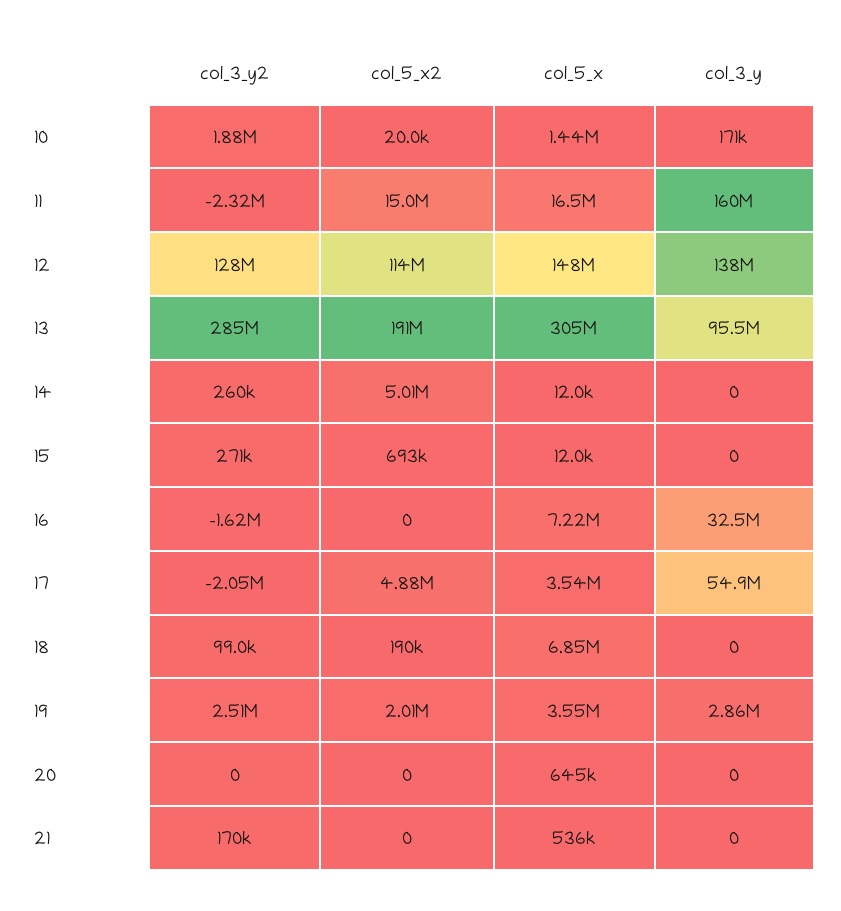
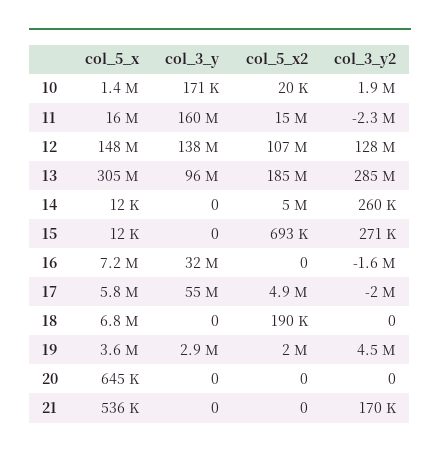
  {
    "col_3_y2": {
      "10": 1880000,
      "11": -2320000,
      "12": 128000000,
      "13": 285000000,
      "14": 260000,
      "15": 271000,
      "16": -1620000,
      "17": -2050000,
-     "18": 99000,
+     "18": 0,
-     "19": 2510000,
+     "19": 4500000,
      "20": 0,
      "21": 170000
    },
    "col_5_x2": {
      "10": 20000,
      "11": 15000000,
-     "12": 114000000,
+     "12": 107000000,
-     "13": 191000000,
+     "13": 185000000,
      "14": 5010000,
      "15": 693000,
      "16": 0,
      "17": 4880000,
      "18": 190000,
      "19": 2010000,
      "20": 0,
      "21": 0
    },
    "col_5_x": {
      "10": 1440000,
      "11": 16500000,
      "12": 148000000,
      "13": 305000000,
      "14": 12000,
      "15": 12000,
      "16": 7220000,
-     "17": 3540000,
+     "17": 5800000,
      "18": 6850000,
      "19": 3550000,
      "20": 645000,
      "21": 536000
    },
    "col_3_y": {
      "10": 171000,
      "11": 160000000,
      "12": 138000000,
      "13": 95500000,
      "14": 0,
      "15": 0,
      "16": 32500000,
      "17": 54900000,
      "18": 0,
      "19": 2860000,
      "20": 0,
      "21": 0
    }
  }

